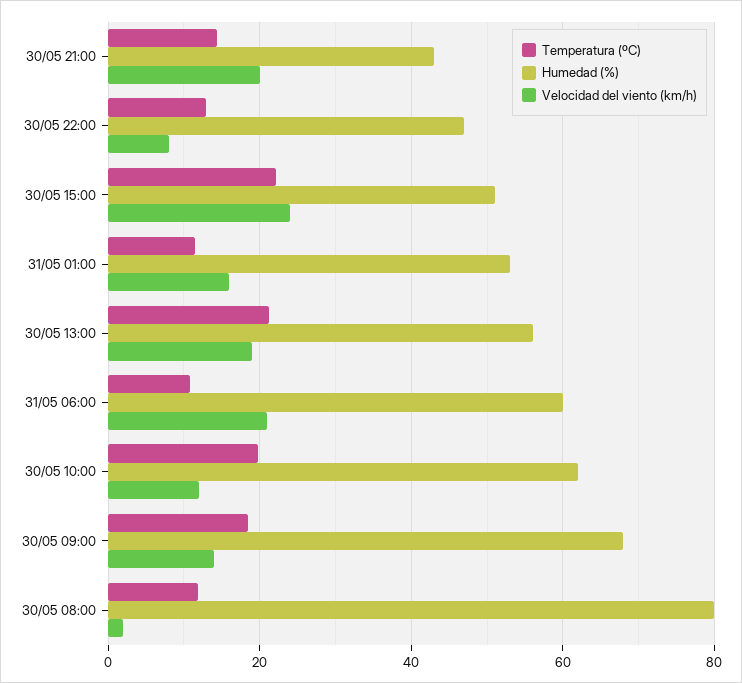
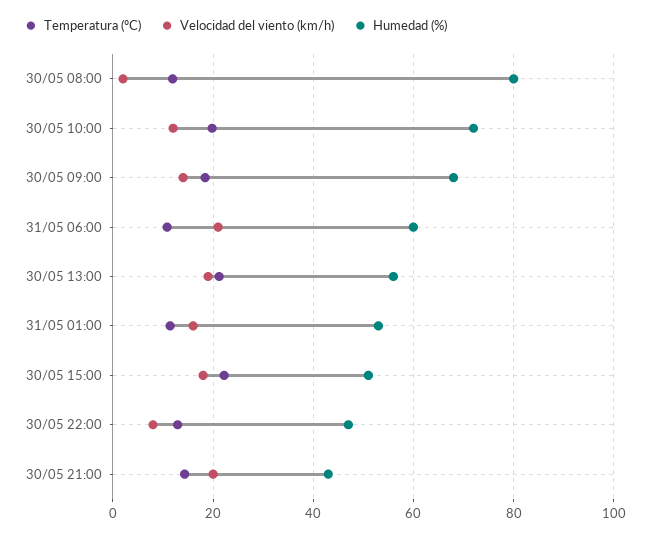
  {
    "Temperatura (ºC)": {
      "30/05 21:00": 14,
      "30/05 22:00": 12,
      "30/05 15:00": 22,
      "31/05 01:00": 12,
      "30/05 13:00": 22,
      "31/05 06:00": 10,
      "30/05 10:00": 20,
      "30/05 09:00": 18,
      "30/05 08:00": 12
    },
    "Humedad (%)": {
      "30/05 21:00": 44,
      "30/05 22:00": 48,
      "30/05 15:00": 52,
      "31/05 01:00": 54,
      "30/05 13:00": 56,
      "31/05 06:00": 60,
-     "30/05 10:00": 62,
+     "30/05 10:00": 72,
      "30/05 09:00": 68,
      "30/05 08:00": 80
    },
    "Velocidad del viento (km/h)": {
      "30/05 21:00": 20,
      "30/05 22:00": 8,
-     "30/05 15:00": 24,
+     "30/05 15:00": 18,
      "31/05 01:00": 16,
      "30/05 13:00": 20,
      "31/05 06:00": 22,
      "30/05 10:00": 12,
      "30/05 09:00": 14,
      "30/05 08:00": 2
    }
  }

